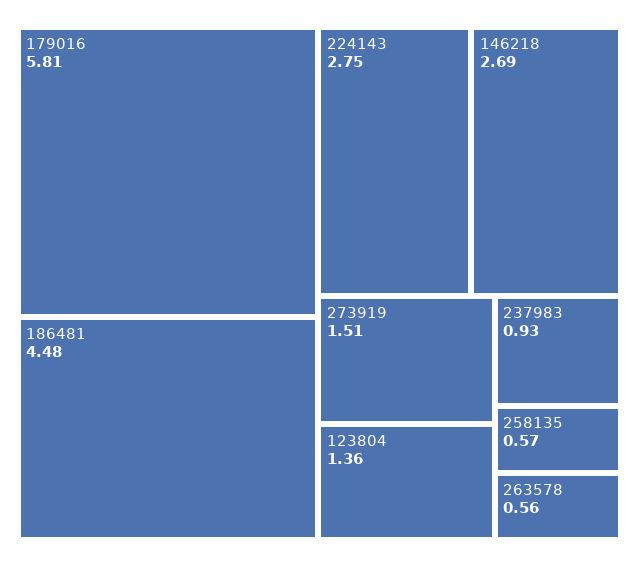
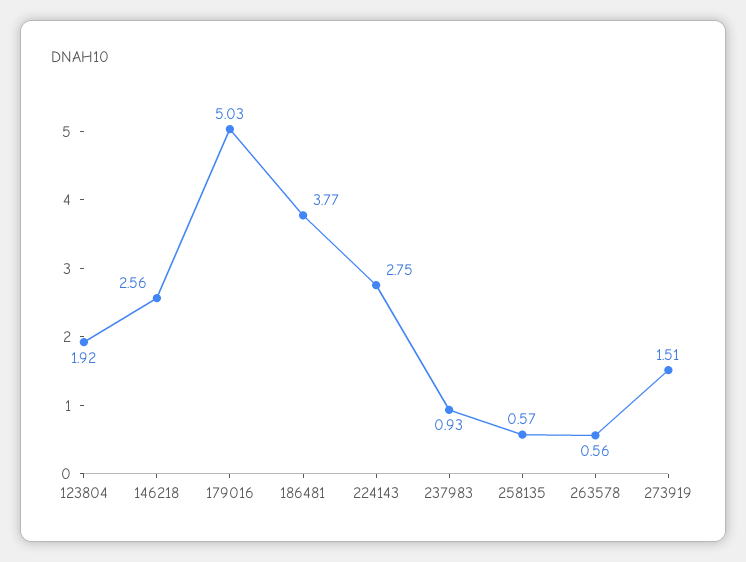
  {
-   "179016": 5.81,
+   "179016": 5.03,
-   "186481": 4.48,
+   "186481": 3.77,
    "224143": 2.75,
-   "146218": 2.69,
+   "146218": 2.56,
    "273919": 1.51,
-   "123804": 1.36,
+   "123804": 1.92,
    "237983": 0.93,
    "258135": 0.57,
    "263578": 0.56
  }

